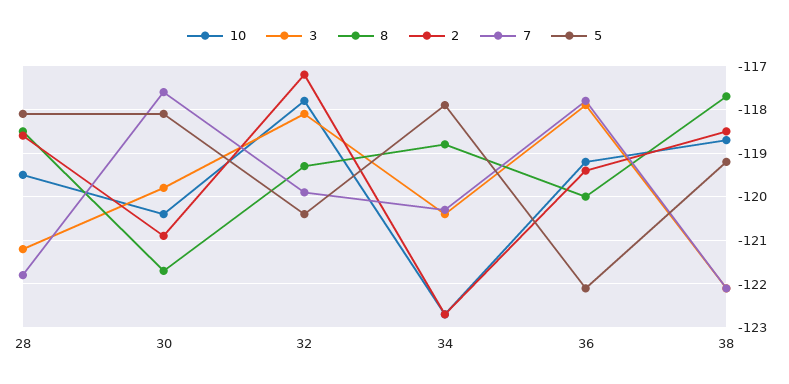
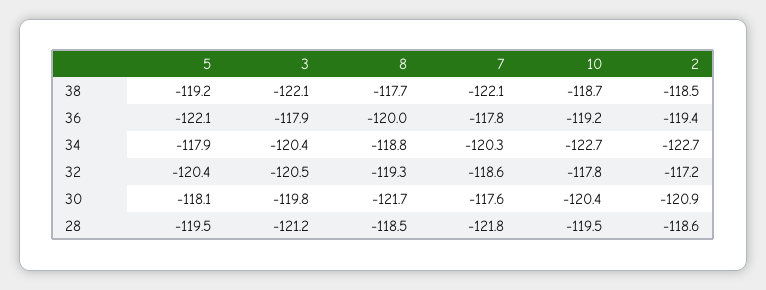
  {
    "10": {
      "28": -119.5,
      "30": -120.4,
      "32": -117.8,
      "34": -122.7,
      "36": -119.2,
      "38": -118.7
    },
    "3": {
      "28": -121.2,
      "30": -119.8,
-     "32": -118,
+     "32": -120.5,
      "34": -120.4,
      "36": -117.9,
      "38": -122.1
    },
    "8": {
      "28": -118.5,
      "30": -121.7,
      "32": -119.3,
      "34": -118.8,
      "36": -120,
      "38": -117.7
    },
    "2": {
      "28": -118.6,
      "30": -120.9,
      "32": -117.2,
      "34": -122.7,
      "36": -119.4,
      "38": -118.5
    },
    "7": {
      "28": -121.8,
      "30": -117.6,
-     "32": -120,
+     "32": -118.6,
      "34": -120.3,
      "36": -117.8,
      "38": -122.1
    },
    "5": {
-     "28": -118,
+     "28": -119.5,
      "30": -118.1,
      "32": -120.4,
      "34": -117.9,
      "36": -122.1,
      "38": -119.2
    }
  }

